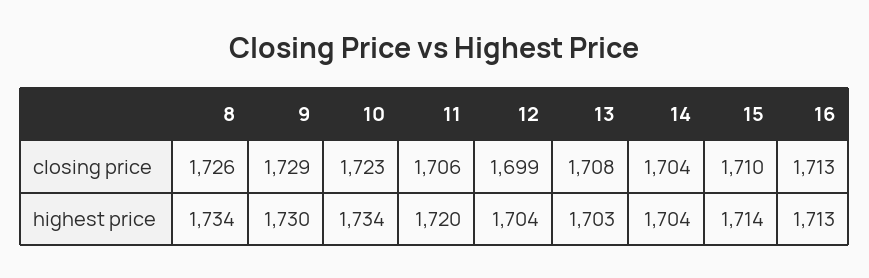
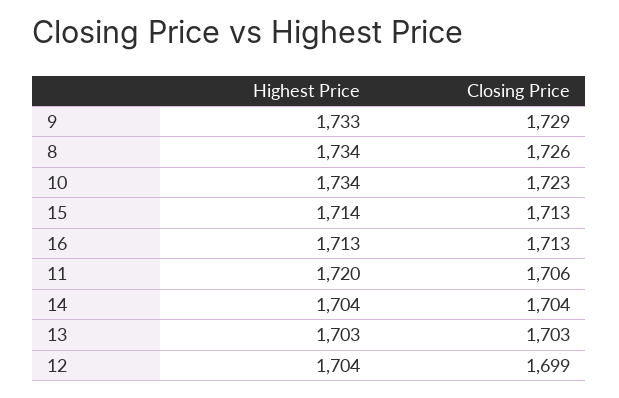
  {
    "8": {
      "closing price": 1726,
      "highest price": 1734
    },
    "9": {
      "closing price": 1729,
-     "highest price": 1730
+     "highest price": 1733
    },
    "10": {
      "closing price": 1723,
      "highest price": 1734
    },
    "11": {
      "closing price": 1706,
      "highest price": 1720
    },
    "12": {
      "closing price": 1699,
      "highest price": 1704
    },
    "13": {
-     "closing price": 1708,
+     "closing price": 1703,
      "highest price": 1703
    },
    "14": {
      "closing price": 1704,
      "highest price": 1704
    },
    "15": {
-     "closing price": 1710,
+     "closing price": 1713,
      "highest price": 1714
    },
    "16": {
      "closing price": 1713,
      "highest price": 1713
    }
  }

